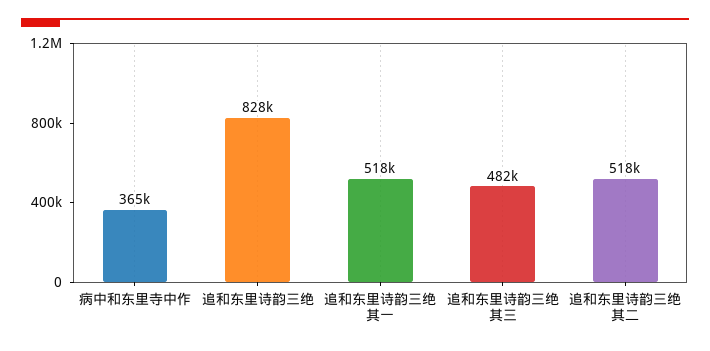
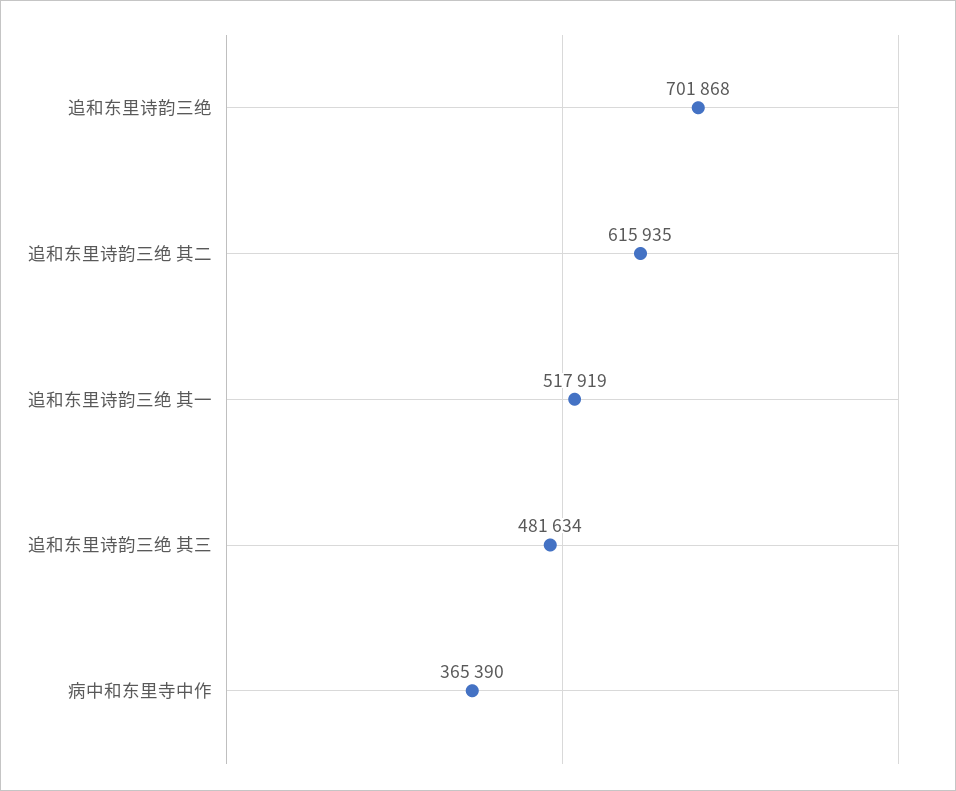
  {
    "病中和东里寺中作": 365390,
-   "追和东里诗韵三绝": 828000,
+   "追和东里诗韵三绝": 701868,
    "追和东里诗韵三绝 其一": 517919,
    "追和东里诗韵三绝 其三": 481634,
-   "追和东里诗韵三绝 其二": 518000
+   "追和东里诗韵三绝 其二": 615935
  }

